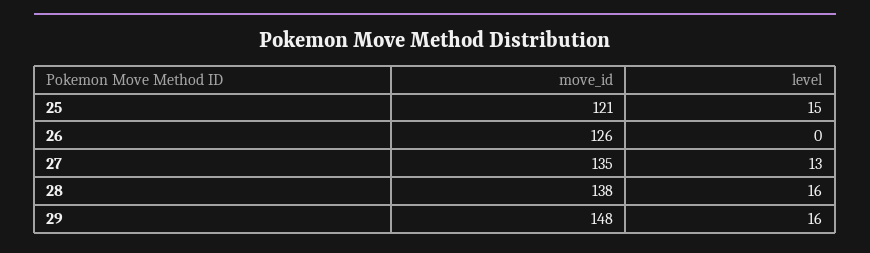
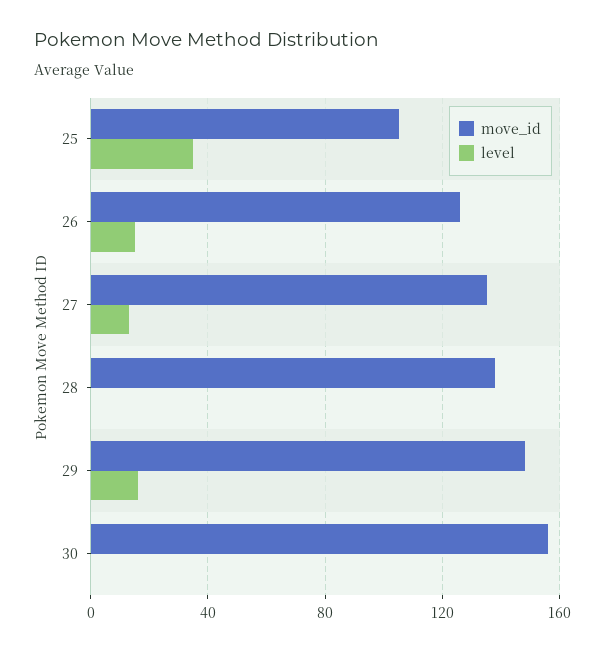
  {
    "move_id": {
-     "25": 121,
+     "25": 105,
      "26": 126,
      "27": 135,
      "28": 138,
-     "29": 148
+     "29": 148,
+     "30": 155
    },
    "level": {
-     "25": 15,
+     "25": 35,
-     "26": 0,
+     "26": 15,
      "27": 13,
-     "28": 16,
+     "28": 0,
-     "29": 16
+     "29": 16,
+     "30": 0
    }
  }

